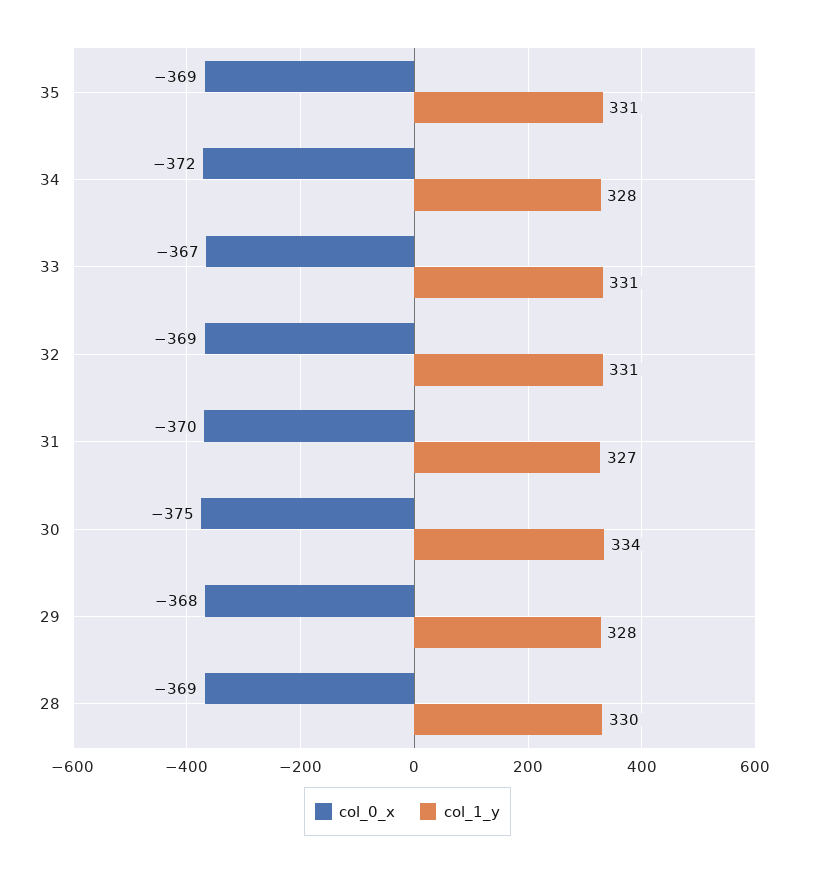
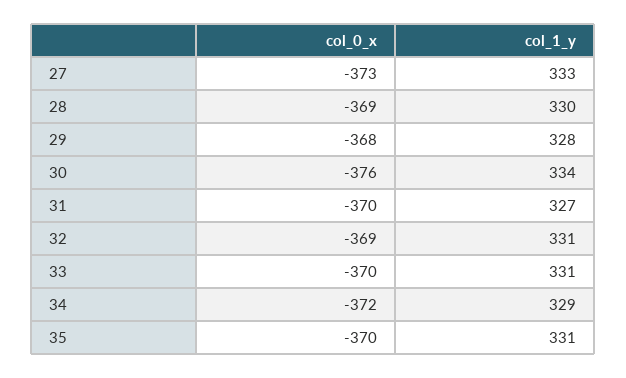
  {
    "col_0_x": {
-     "35": -369,
+     "35": -370,
      "34": -372,
-     "33": -367,
+     "33": -370,
      "32": -369,
      "31": -370,
-     "30": -375,
+     "30": -376,
      "29": -368,
-     "28": -369
+     "28": -369,
+     "27": -373
    },
    "col_1_y": {
      "35": 331,
-     "34": 328,
+     "34": 329,
      "33": 331,
      "32": 331,
      "31": 327,
      "30": 334,
      "29": 328,
-     "28": 330
+     "28": 330,
+     "27": 333
    }
  }

